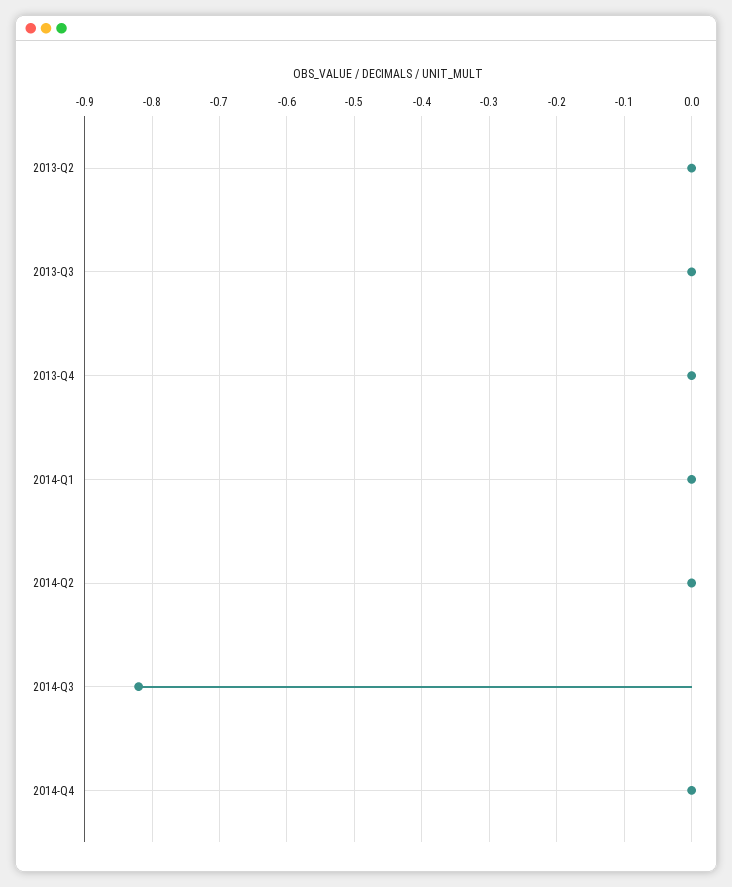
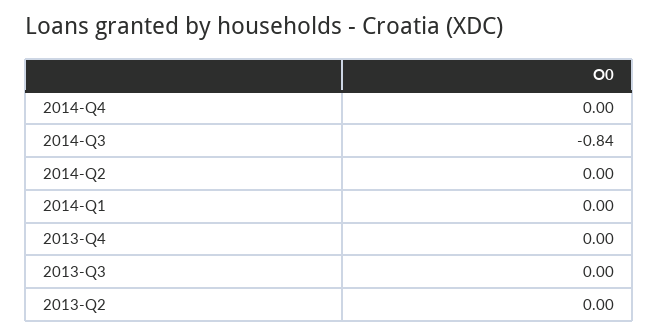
  {
    "2013-Q2": 0,
    "2013-Q3": 0,
    "2013-Q4": 0,
    "2014-Q1": 0,
    "2014-Q2": 0,
-   "2014-Q3": -0.82,
+   "2014-Q3": -0.84,
    "2014-Q4": 0
  }

